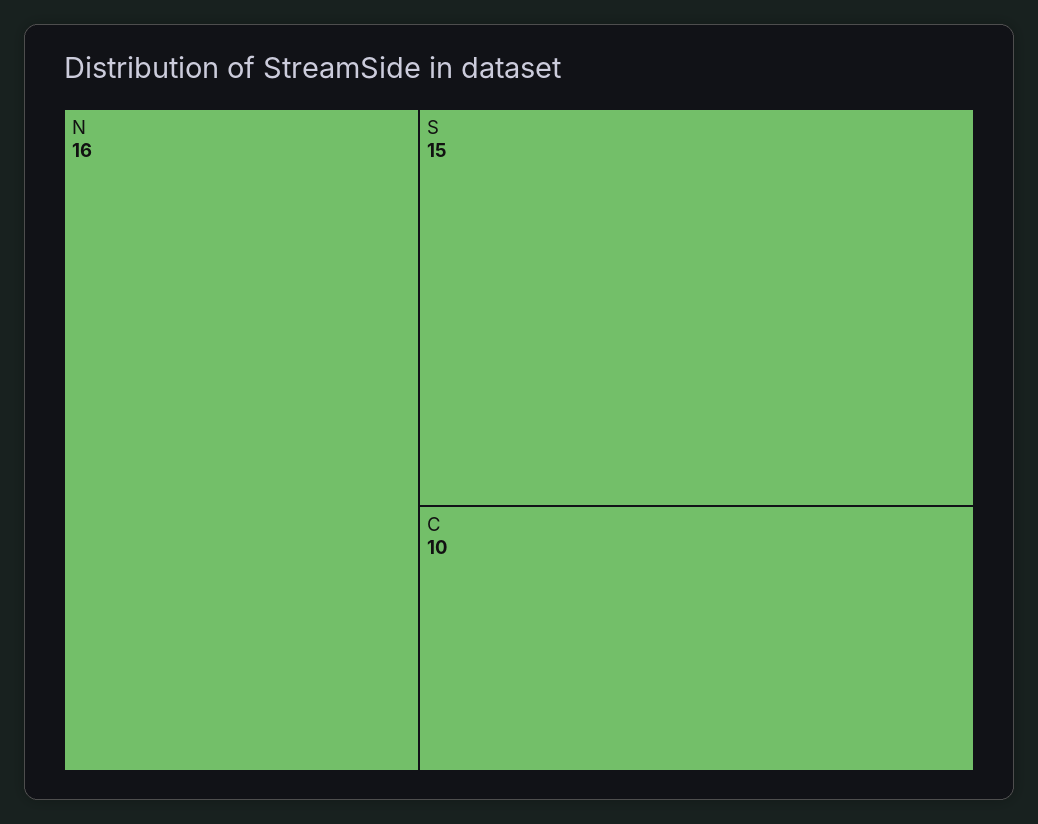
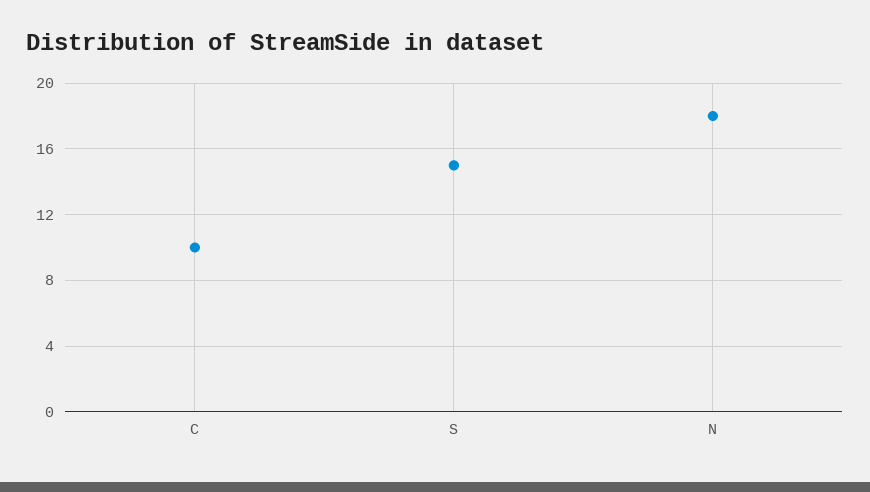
  {
-   "N": 16,
+   "N": 18,
    "S": 15,
    "C": 10
  }

